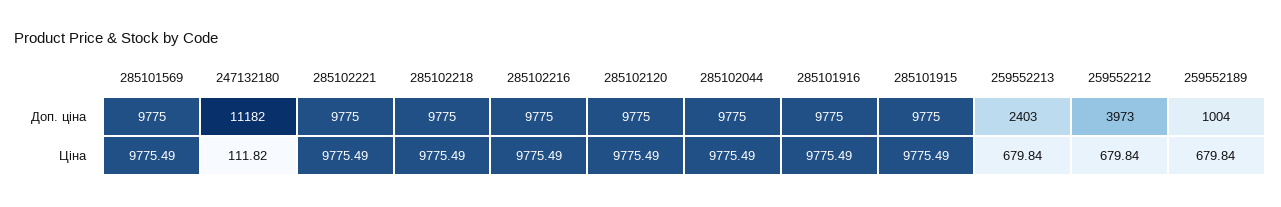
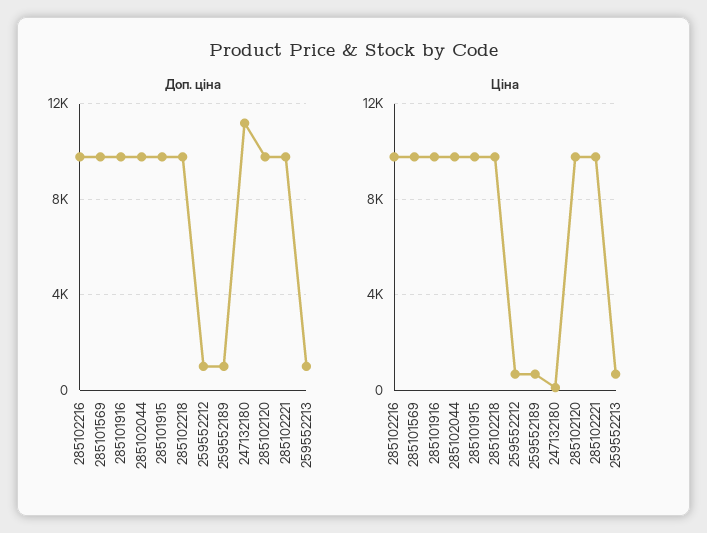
  {
    "Доп. ціна": {
      "285101569": 9775,
      "247132180": 11182,
      "285102221": 9775,
      "285102218": 9775,
      "285102216": 9775,
      "285102120": 9775,
      "285102044": 9775,
      "285101916": 9775,
      "285101915": 9775,
-     "259552213": 2403,
+     "259552213": 1000,
-     "259552212": 3973,
+     "259552212": 1000,
      "259552189": 1004
    },
    "Ціна": {
      "285101569": 9775.49,
      "247132180": 111.82,
      "285102221": 9775.49,
      "285102218": 9775.49,
      "285102216": 9775.49,
      "285102120": 9775.49,
      "285102044": 9775.49,
      "285101916": 9775.49,
      "285101915": 9775.49,
      "259552213": 679.84,
      "259552212": 679.84,
      "259552189": 679.84
    }
  }

